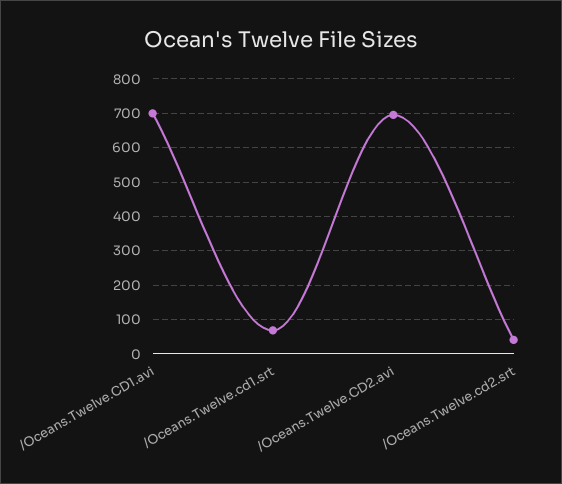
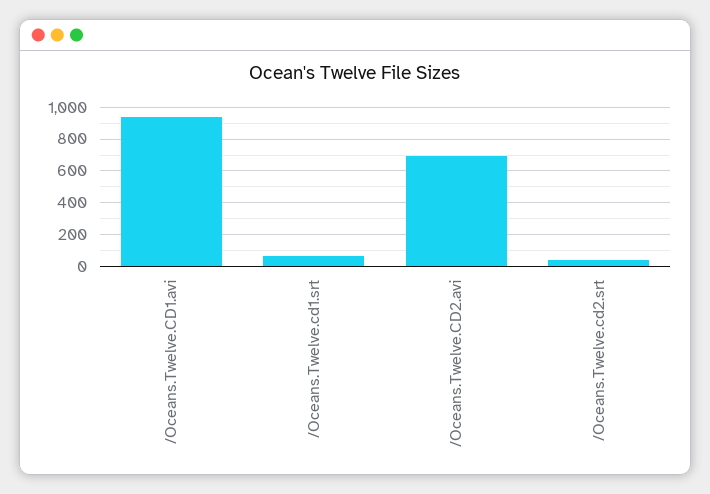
  {
-   "/Oceans.Twelve.CD1.avi": 700,
+   "/Oceans.Twelve.CD1.avi": 950,
    "/Oceans.Twelve.cd1.srt": 60,
    "/Oceans.Twelve.CD2.avi": 700,
    "/Oceans.Twelve.cd2.srt": 40
  }

